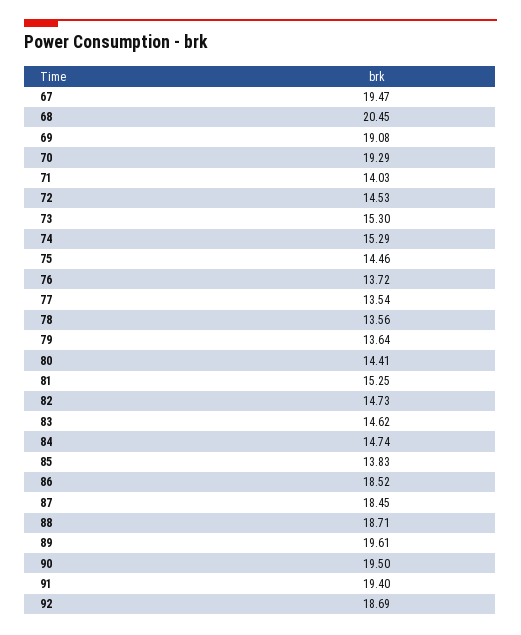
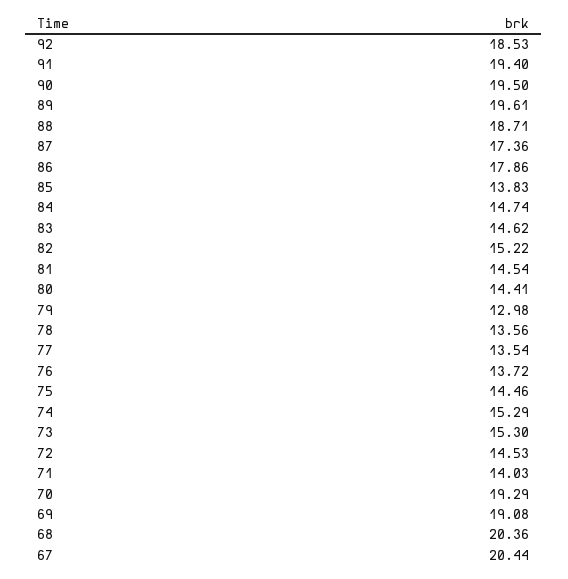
  {
-   "67": 19.47,
+   "67": 20.44,
-   "68": 20.45,
+   "68": 20.36,
    "69": 19.08,
    "70": 19.29,
    "71": 14.03,
    "72": 14.53,
    "73": 15.3,
    "74": 15.29,
    "75": 14.46,
    "76": 13.72,
    "77": 13.54,
    "78": 13.56,
-   "79": 13.64,
+   "79": 12.98,
    "80": 14.41,
-   "81": 15.25,
+   "81": 14.54,
-   "82": 14.73,
+   "82": 15.22,
    "83": 14.62,
    "84": 14.74,
    "85": 13.83,
-   "86": 18.52,
+   "86": 17.86,
-   "87": 18.45,
+   "87": 17.36,
    "88": 18.71,
    "89": 19.61,
    "90": 19.5,
    "91": 19.4,
-   "92": 18.69
+   "92": 18.53
  }

